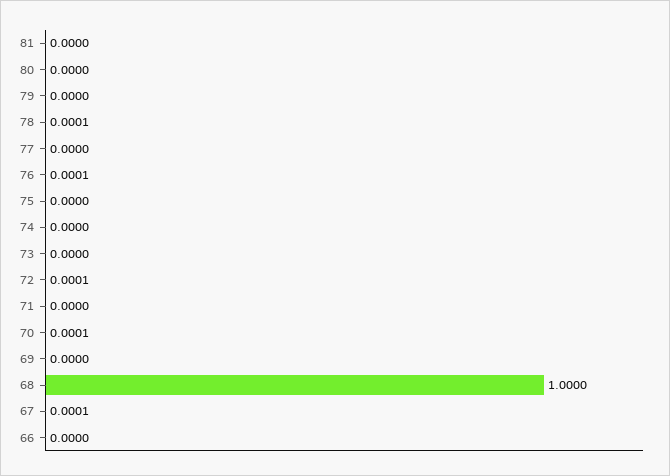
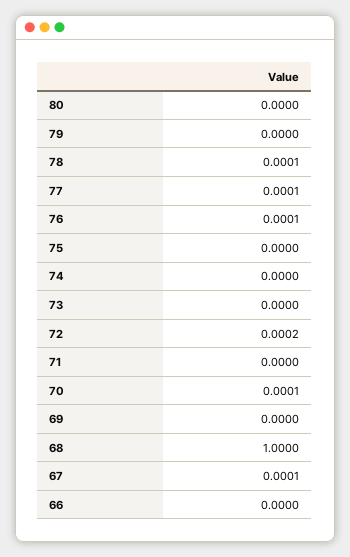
  {
-   "81": 0,
    "80": 0,
    "79": 0,
    "78": 0.0001,
-   "77": 0,
+   "77": 0.0001,
    "76": 0.0001,
    "75": 0,
    "74": 0,
    "73": 0,
-   "72": 0.0001,
+   "72": 0.0002,
    "71": 0,
    "70": 0.0001,
    "69": 0,
    "68": 1,
    "67": 0.0001,
    "66": 0
  }

